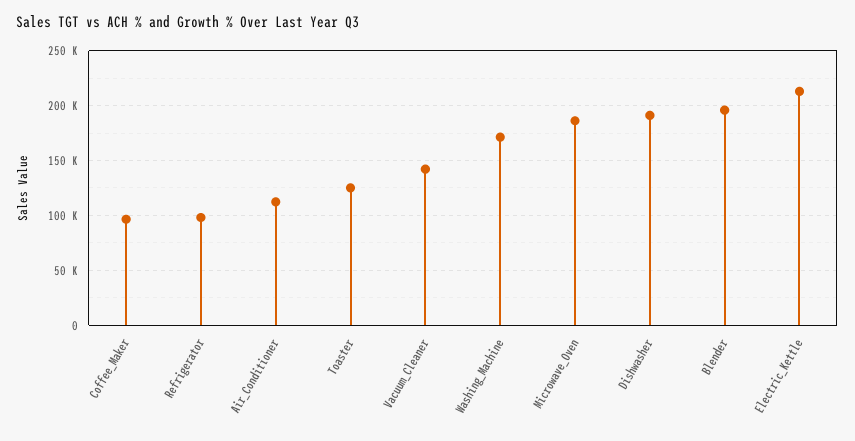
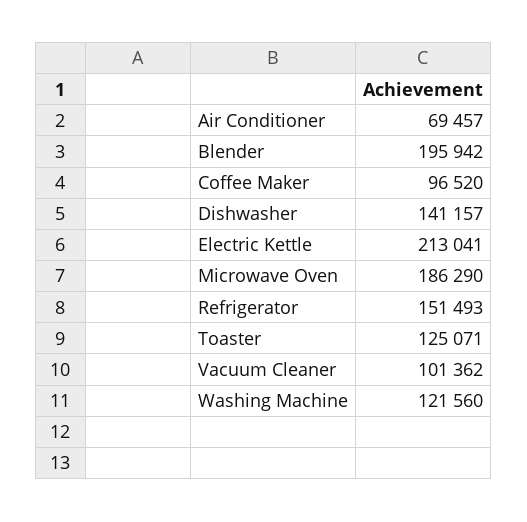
  {
    "Coffee_Maker": 96520,
-   "Refrigerator": 100000,
+   "Refrigerator": 151493,
-   "Air_Conditioner": 110000,
+   "Air_Conditioner": 69457,
    "Toaster": 125071,
-   "Vacuum_Cleaner": 140000,
+   "Vacuum_Cleaner": 101362,
-   "Washing_Machine": 170000,
+   "Washing_Machine": 121560,
    "Microwave_Oven": 186290,
-   "Dishwasher": 190000,
+   "Dishwasher": 141157,
    "Blender": 195942,
    "Electric_Kettle": 213041
  }

